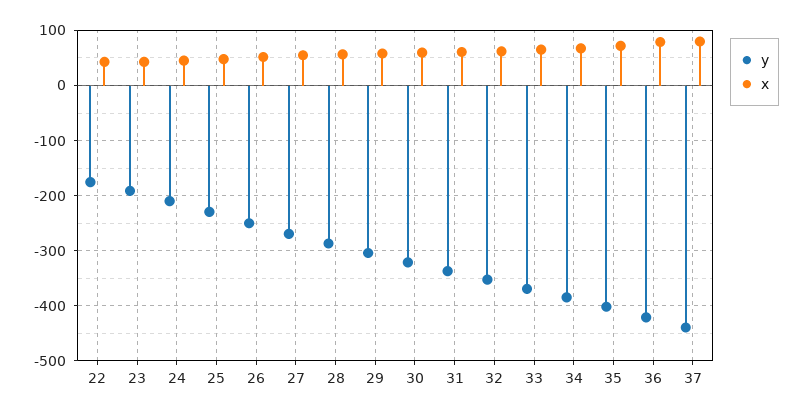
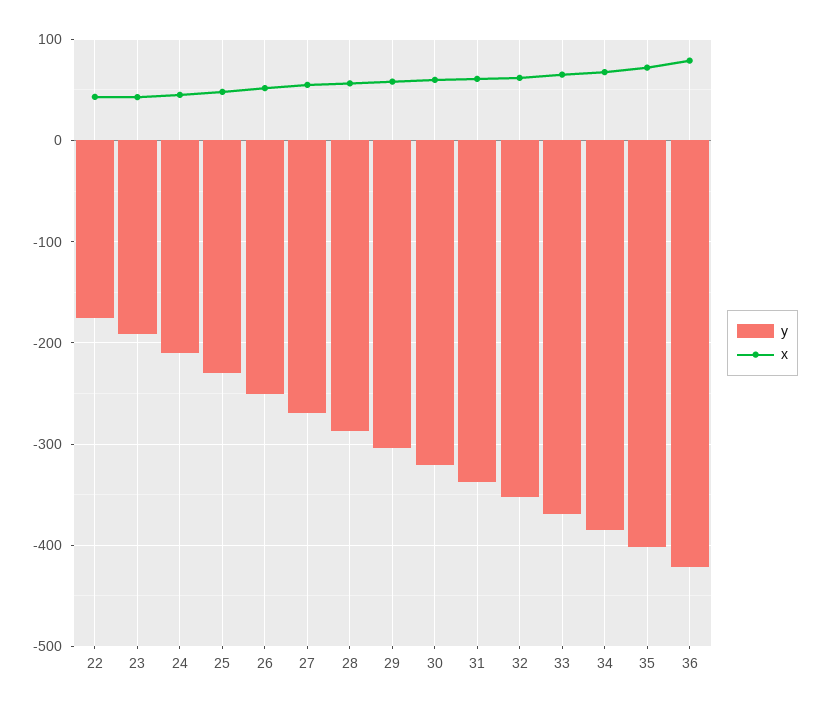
  {
    "y": {
      "22": -180,
      "23": -190,
      "24": -210,
      "25": -230,
      "26": -250,
      "27": -270,
      "28": -290,
      "29": -300,
      "30": -320,
      "31": -340,
      "32": -350,
      "33": -370,
      "34": -390,
      "35": -400,
-     "36": -420,
+     "36": -420
-     "37": -440
    },
    "x": {
      "22": 40,
      "23": 40,
      "24": 50,
      "25": 50,
      "26": 50,
      "27": 60,
      "28": 60,
      "29": 60,
      "30": 60,
      "31": 60,
      "32": 60,
      "33": 70,
      "34": 70,
      "35": 70,
-     "36": 80,
+     "36": 80
-     "37": 80
    }
  }

